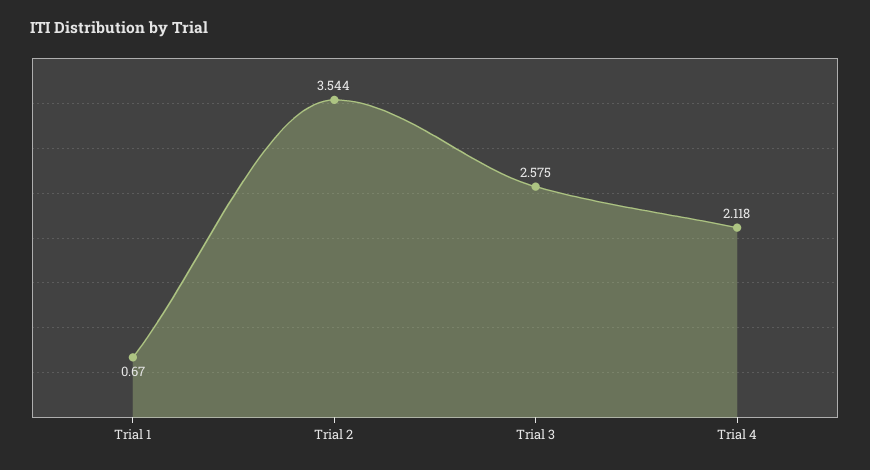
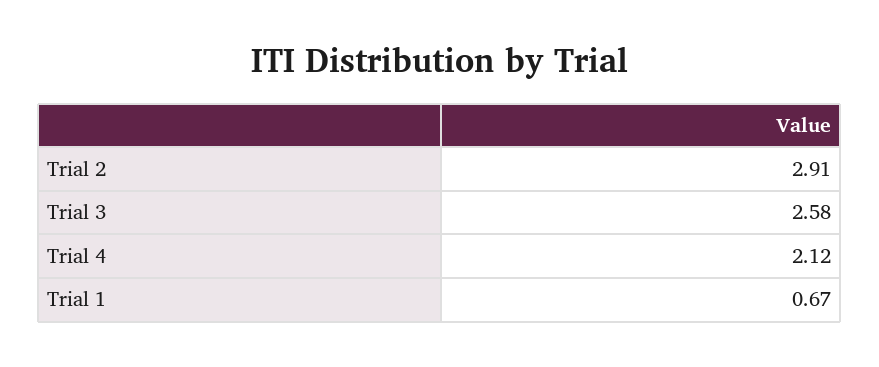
  {
    "Trial 1": 0.67,
-   "Trial 2": 3.544,
+   "Trial 2": 2.91,
    "Trial 3": 2.575,
    "Trial 4": 2.118
  }

